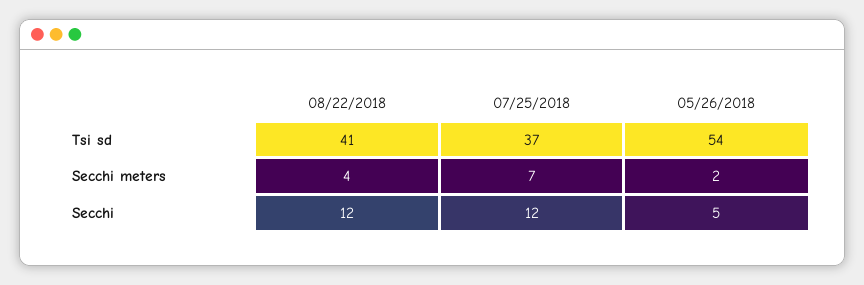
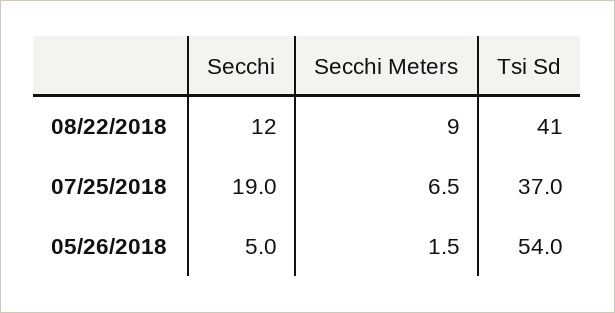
  {
    "08/22/2018": {
      "Tsi sd": 41,
-     "Secchi meters": 4,
+     "Secchi meters": 9,
      "Secchi": 12
    },
    "07/25/2018": {
      "Tsi sd": 37,
      "Secchi meters": 6.5,
-     "Secchi": 12
+     "Secchi": 19
    },
    "05/26/2018": {
      "Tsi sd": 54,
      "Secchi meters": 1.5,
      "Secchi": 5
    }
  }

